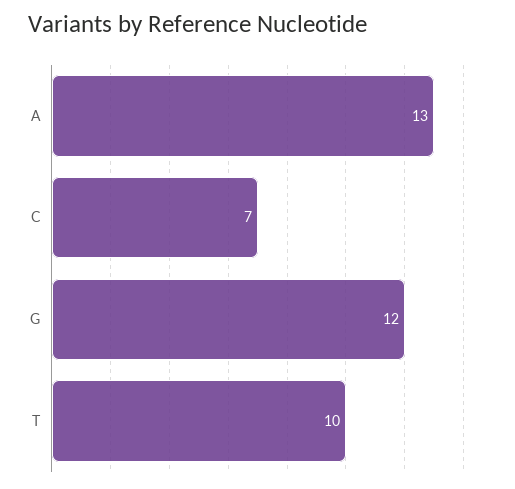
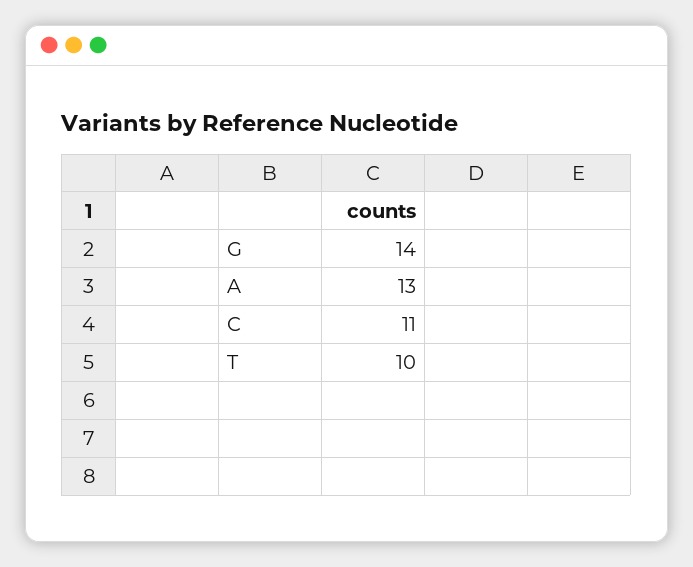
  {
    "A": 13,
-   "C": 7,
+   "C": 11,
-   "G": 12,
+   "G": 14,
    "T": 10
  }

